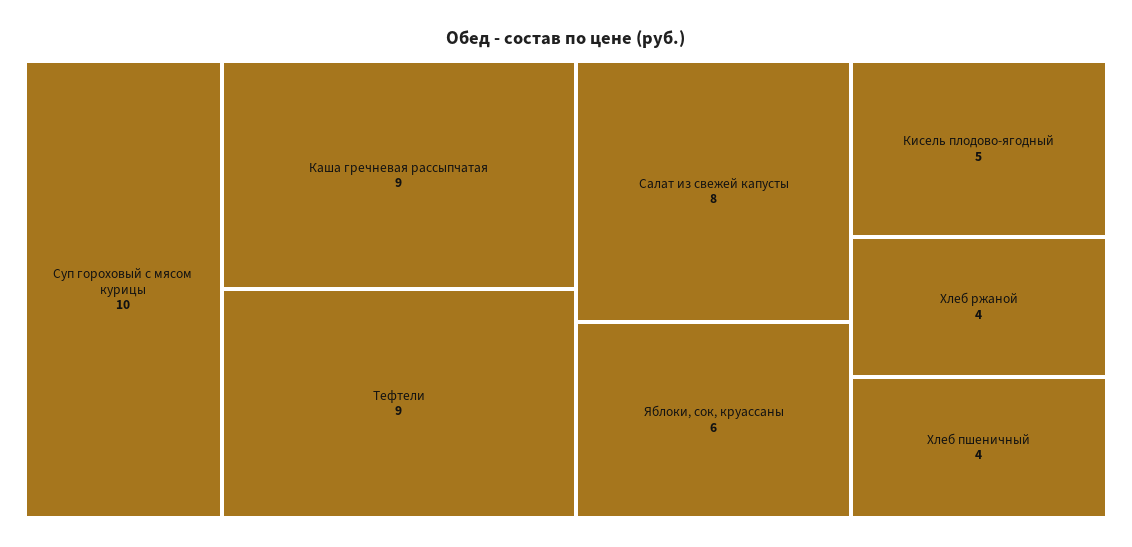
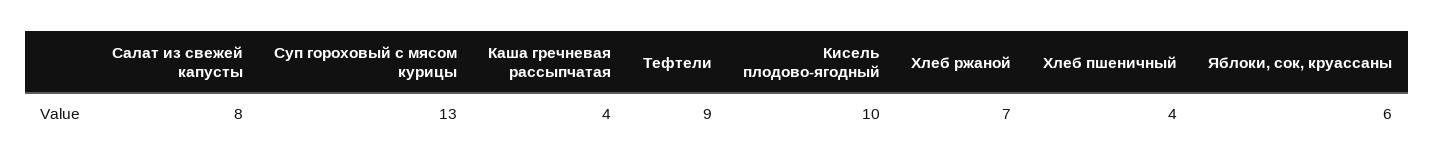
  {
-   "Суп гороховый с мясом курицы": 10,
+   "Суп гороховый с мясом курицы": 13,
-   "Каша гречневая рассыпчатая": 9,
+   "Каша гречневая рассыпчатая": 4,
    "Тефтели": 9,
    "Салат из свежей капусты": 8,
    "Яблоки, сок, круассаны": 6,
-   "Кисель плодово-ягодный": 5,
+   "Кисель плодово-ягодный": 10,
-   "Хлеб ржаной": 4,
+   "Хлеб ржаной": 7,
    "Хлеб пшеничный": 4
  }

